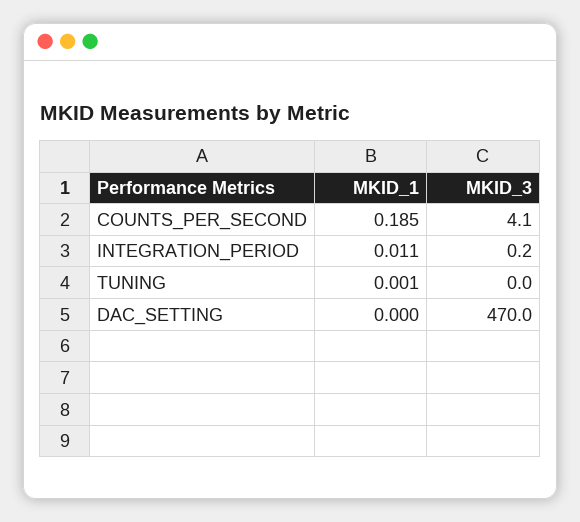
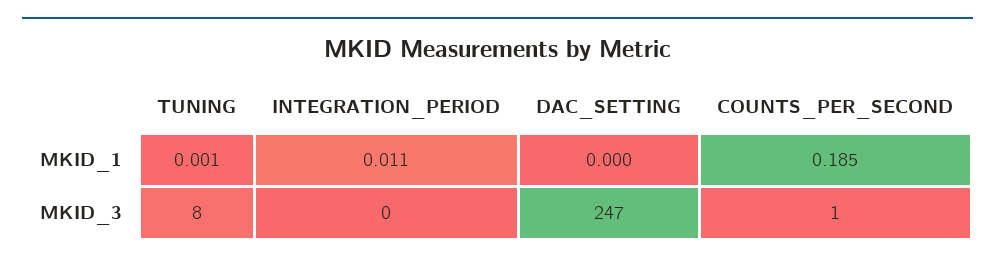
  {
    "MKID_1": {
      "COUNTS_PER_SECOND": 0.185,
      "INTEGRATION_PERIOD": 0.011,
      "TUNING": 0.001,
      "DAC_SETTING": 0
    },
    "MKID_3": {
-     "COUNTS_PER_SECOND": 4.1,
+     "COUNTS_PER_SECOND": 1,
      "INTEGRATION_PERIOD": 0.2,
-     "TUNING": 0,
+     "TUNING": 8,
-     "DAC_SETTING": 470
+     "DAC_SETTING": 247
    }
  }

